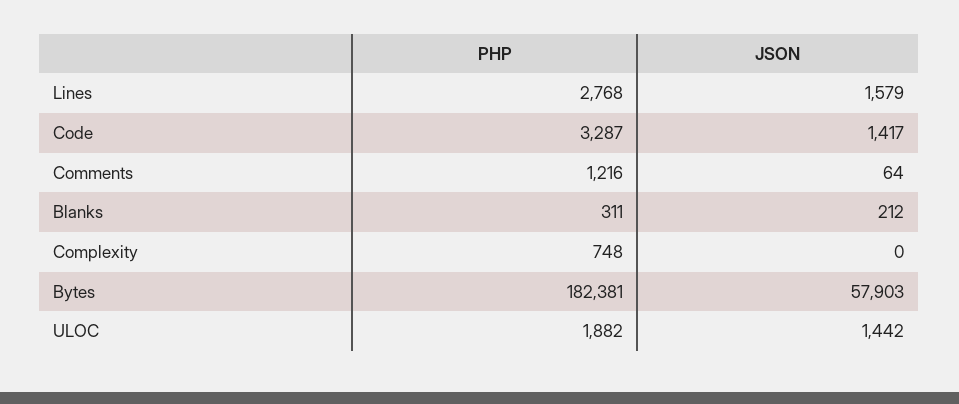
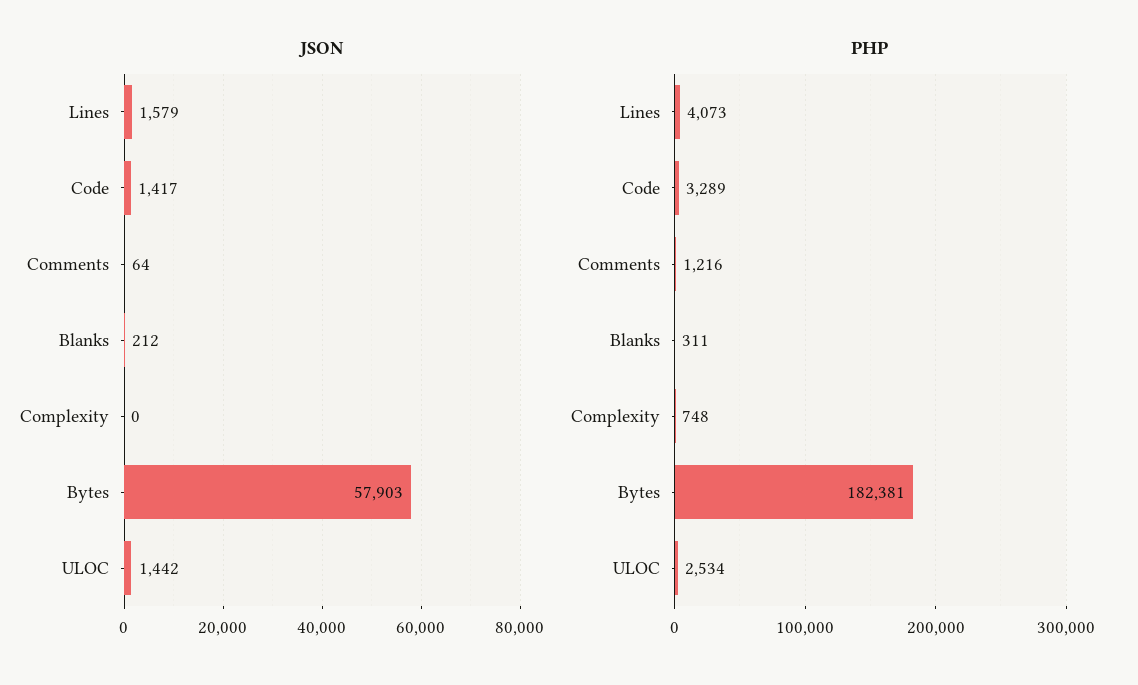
  {
    "PHP": {
-     "Lines": 2768,
+     "Lines": 4073,
-     "Code": 3287,
+     "Code": 3289,
      "Comments": 1216,
      "Blanks": 311,
      "Complexity": 748,
      "Bytes": 182381,
-     "ULOC": 1882
+     "ULOC": 2534
    },
    "JSON": {
      "Lines": 1579,
      "Code": 1417,
      "Comments": 64,
      "Blanks": 212,
      "Complexity": 0,
      "Bytes": 57903,
      "ULOC": 1442
    }
  }

